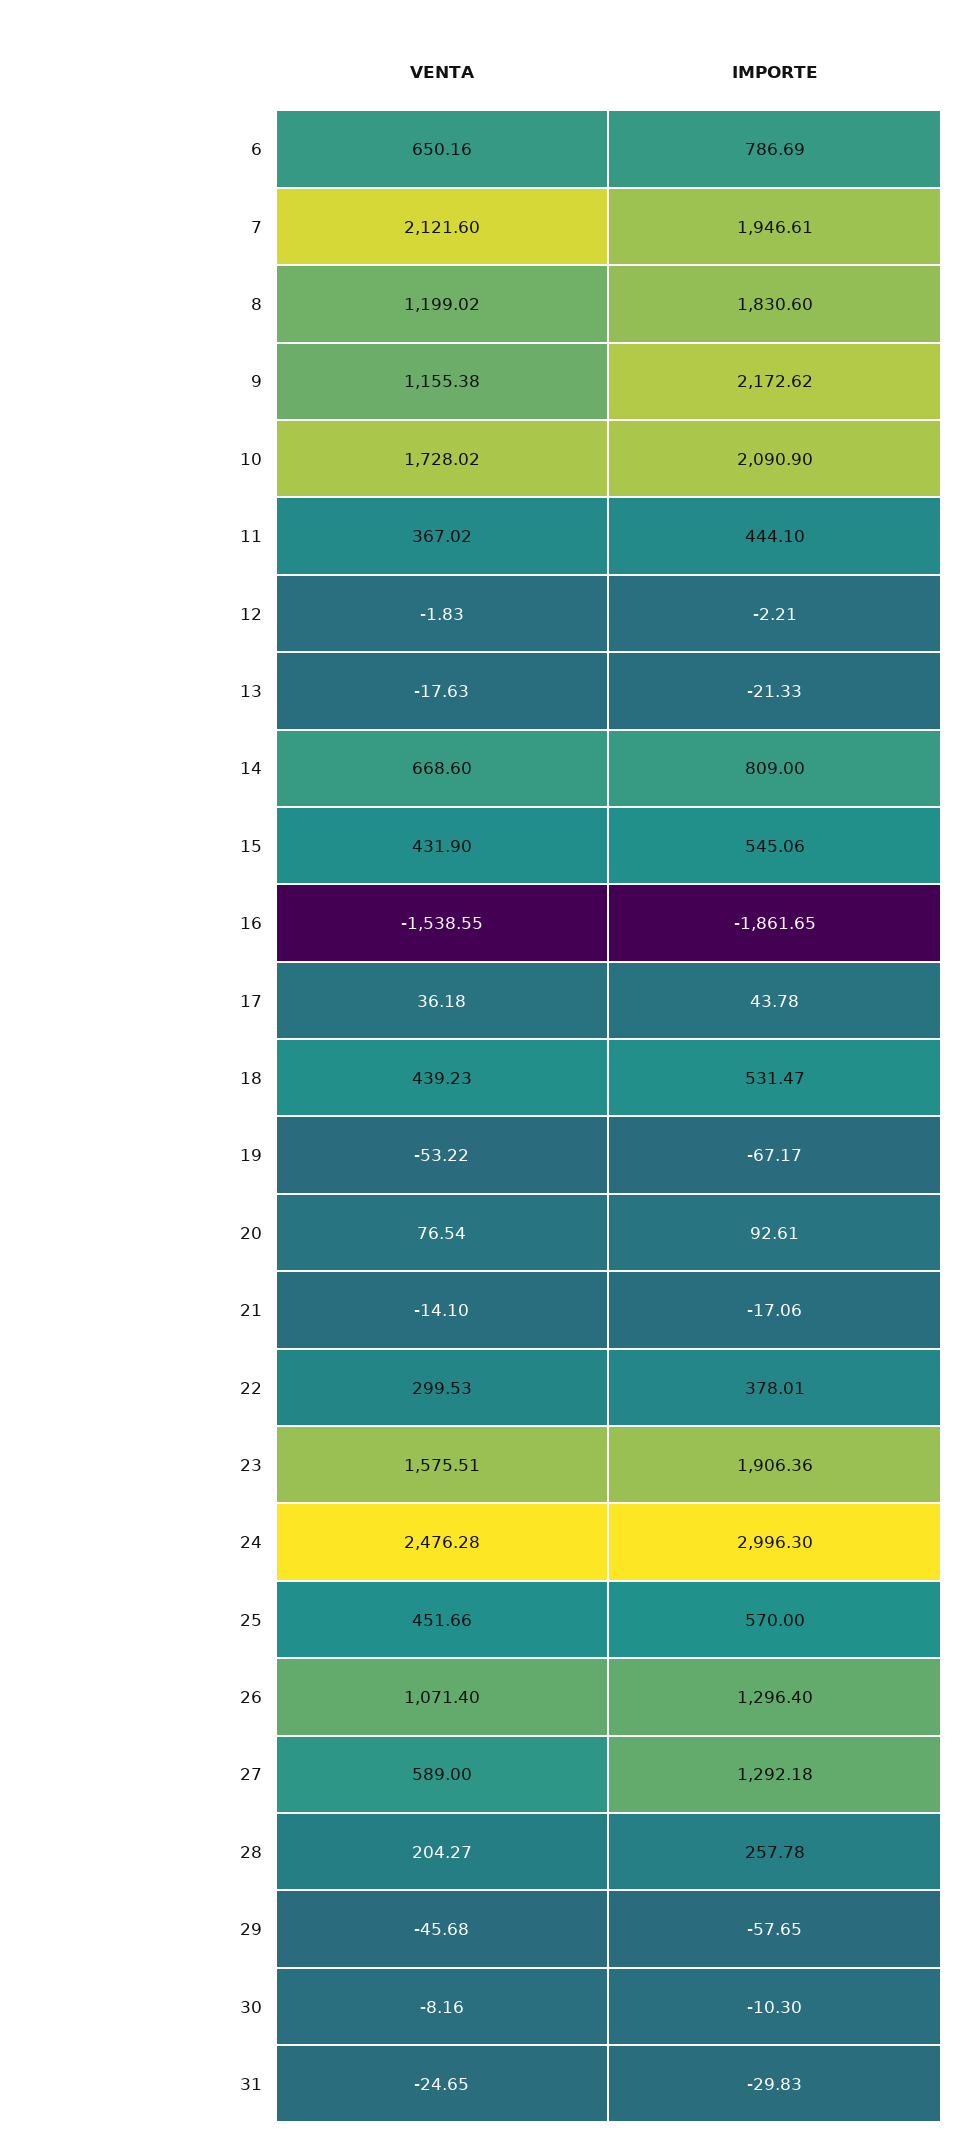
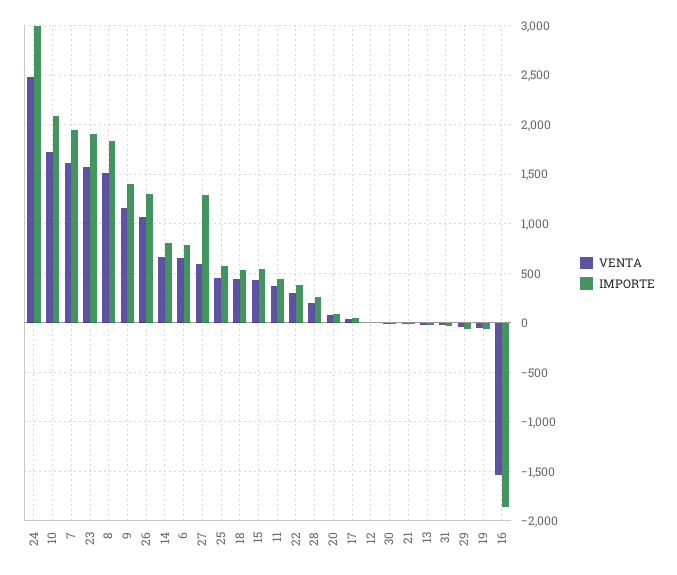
  {
    "VENTA": {
      "6": 650.16,
-     "7": 2121.6,
+     "7": 1600,
-     "8": 1199.02,
+     "8": 1500,
      "9": 1155.38,
      "10": 1728.02,
      "11": 367.02,
      "12": -1.83,
      "13": -17.63,
      "14": 668.6,
      "15": 431.9,
      "16": -1538.55,
      "17": 36.18,
      "18": 439.23,
      "19": -53.22,
      "20": 76.54,
      "21": -14.1,
      "22": 299.53,
      "23": 1575.51,
      "24": 2476.28,
      "25": 451.66,
      "26": 1071.4,
      "27": 589,
      "28": 204.27,
      "29": -45.68,
      "30": -8.16,
      "31": -24.65
    },
    "IMPORTE": {
      "6": 786.69,
      "7": 1946.61,
      "8": 1830.6,
-     "9": 2172.62,
+     "9": 1400,
      "10": 2090.9,
      "11": 444.1,
      "12": -2.21,
      "13": -21.33,
      "14": 809,
      "15": 545.06,
      "16": -1861.65,
      "17": 43.78,
      "18": 531.47,
      "19": -67.17,
      "20": 92.61,
      "21": -17.06,
      "22": 378.01,
      "23": 1906.36,
      "24": 2996.3,
      "25": 570,
      "26": 1296.4,
      "27": 1292.18,
      "28": 257.78,
      "29": -57.65,
      "30": -10.3,
      "31": -29.83
    }
  }

